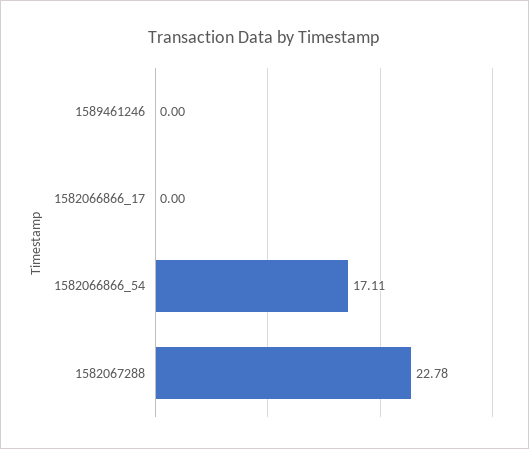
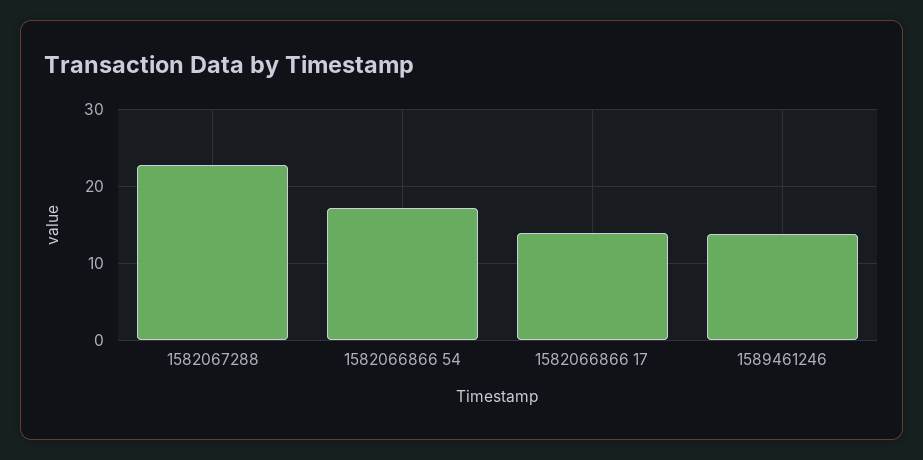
  {
-   "1589461246": 0,
+   "1589461246": 14,
-   "1582066866_17": 0,
+   "1582066866_17": 14,
    "1582066866_54": 17.11,
    "1582067288": 22.78
  }

